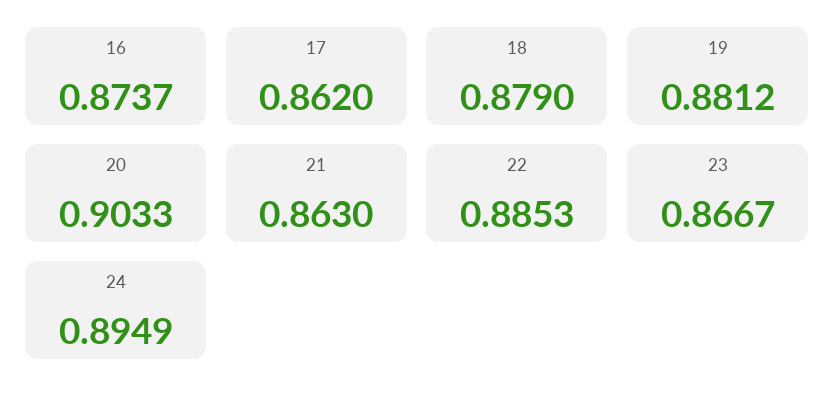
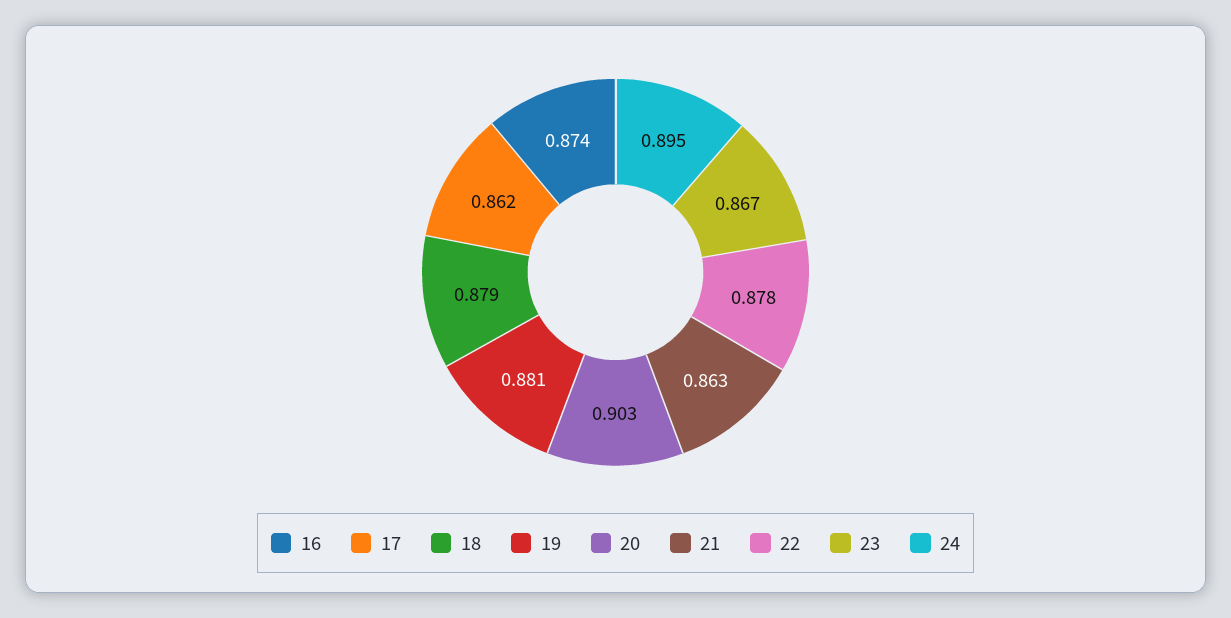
  {
    "16": 0.8737,
    "17": 0.862,
    "18": 0.879,
    "19": 0.8812,
    "20": 0.9033,
    "21": 0.863,
-   "22": 0.8853,
+   "22": 0.878,
    "23": 0.8667,
    "24": 0.8949
  }

